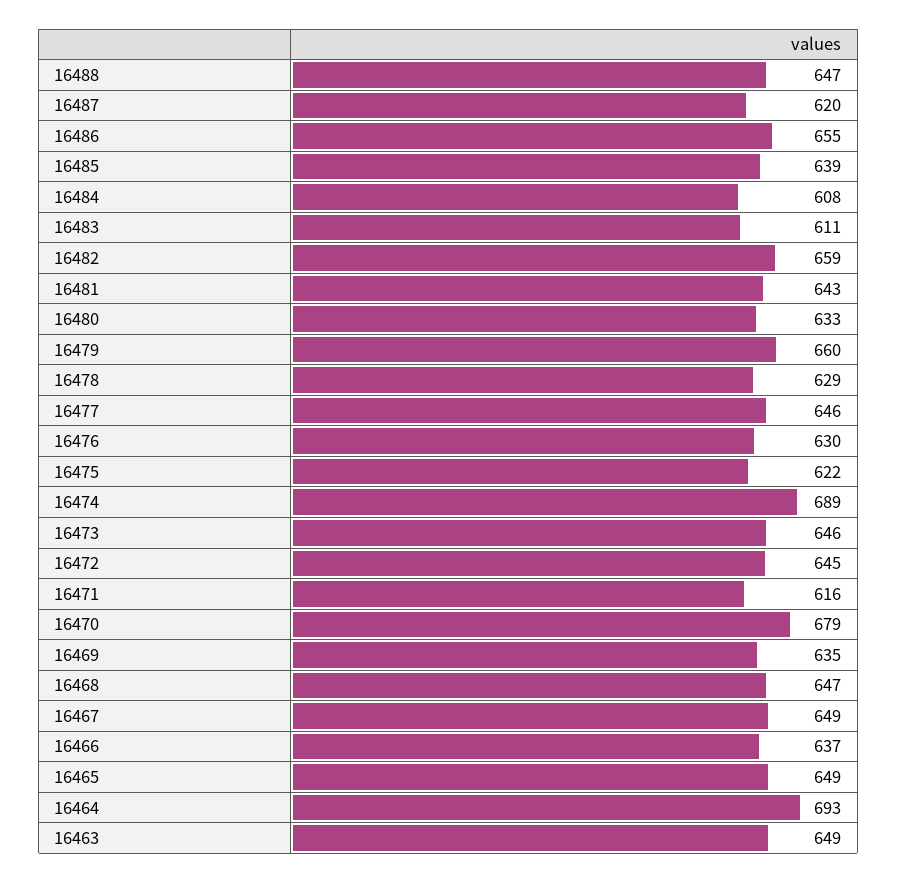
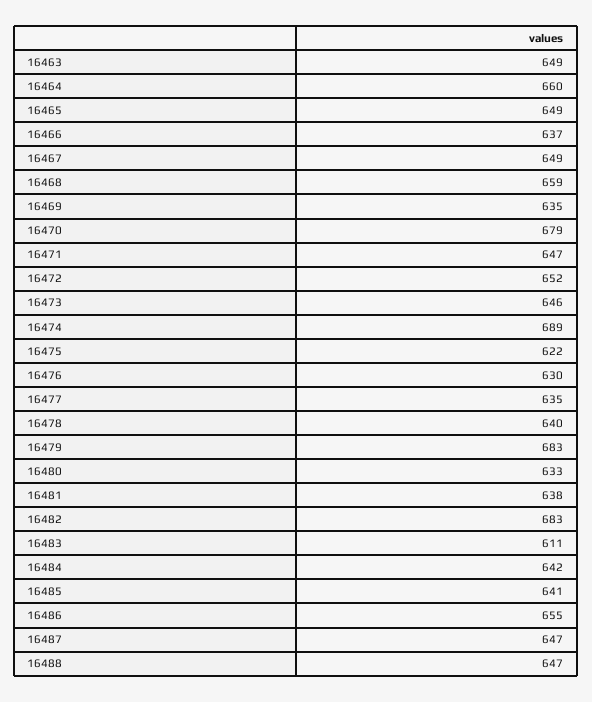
  {
    "16488": 647,
-   "16487": 620,
+   "16487": 647,
    "16486": 655,
-   "16485": 639,
+   "16485": 641,
-   "16484": 608,
+   "16484": 642,
    "16483": 611,
-   "16482": 659,
+   "16482": 683,
-   "16481": 643,
+   "16481": 638,
    "16480": 633,
-   "16479": 660,
+   "16479": 683,
-   "16478": 629,
+   "16478": 640,
-   "16477": 646,
+   "16477": 635,
    "16476": 630,
    "16475": 622,
    "16474": 689,
    "16473": 646,
-   "16472": 645,
+   "16472": 652,
-   "16471": 616,
+   "16471": 647,
    "16470": 679,
    "16469": 635,
-   "16468": 647,
+   "16468": 659,
    "16467": 649,
    "16466": 637,
    "16465": 649,
-   "16464": 693,
+   "16464": 660,
    "16463": 649
  }

